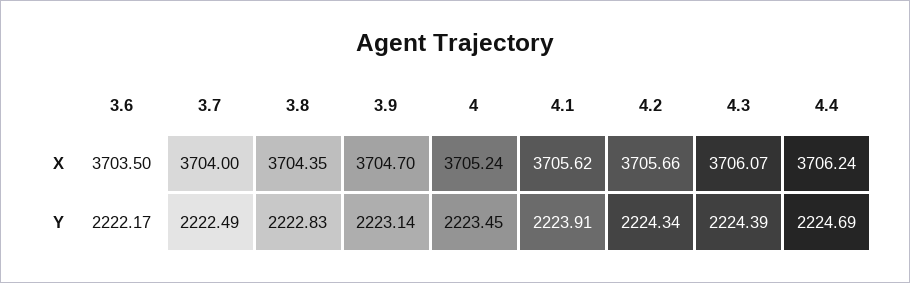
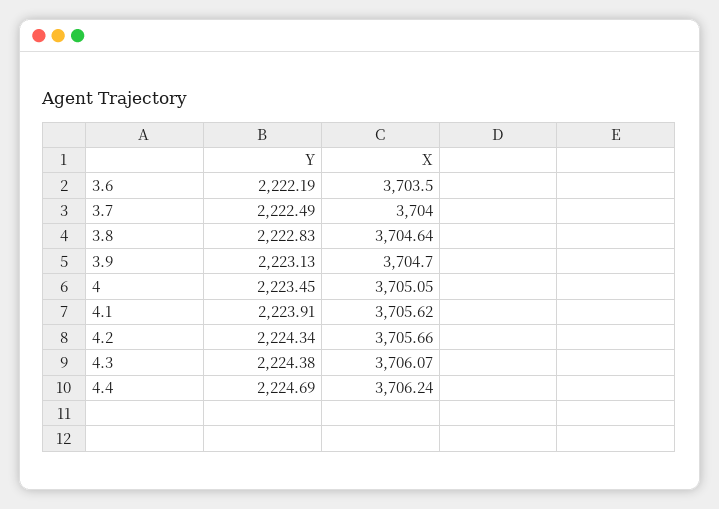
  {
    "3.6": {
      "X": 3703.5,
-     "Y": 2222.17
+     "Y": 2222.19
    },
    "3.7": {
      "X": 3704,
      "Y": 2222.49
    },
    "3.8": {
-     "X": 3704.35,
+     "X": 3704.64,
      "Y": 2222.83
    },
    "3.9": {
      "X": 3704.7,
-     "Y": 2223.14
+     "Y": 2223.13
    },
    "4": {
-     "X": 3705.24,
+     "X": 3705.05,
      "Y": 2223.45
    },
    "4.1": {
      "X": 3705.62,
      "Y": 2223.91
    },
    "4.2": {
      "X": 3705.66,
      "Y": 2224.34
    },
    "4.3": {
      "X": 3706.07,
-     "Y": 2224.39
+     "Y": 2224.38
    },
    "4.4": {
      "X": 3706.24,
      "Y": 2224.69
    }
  }

